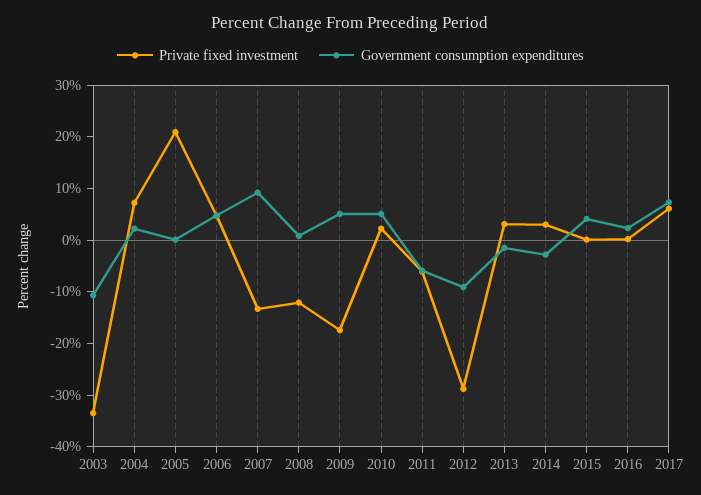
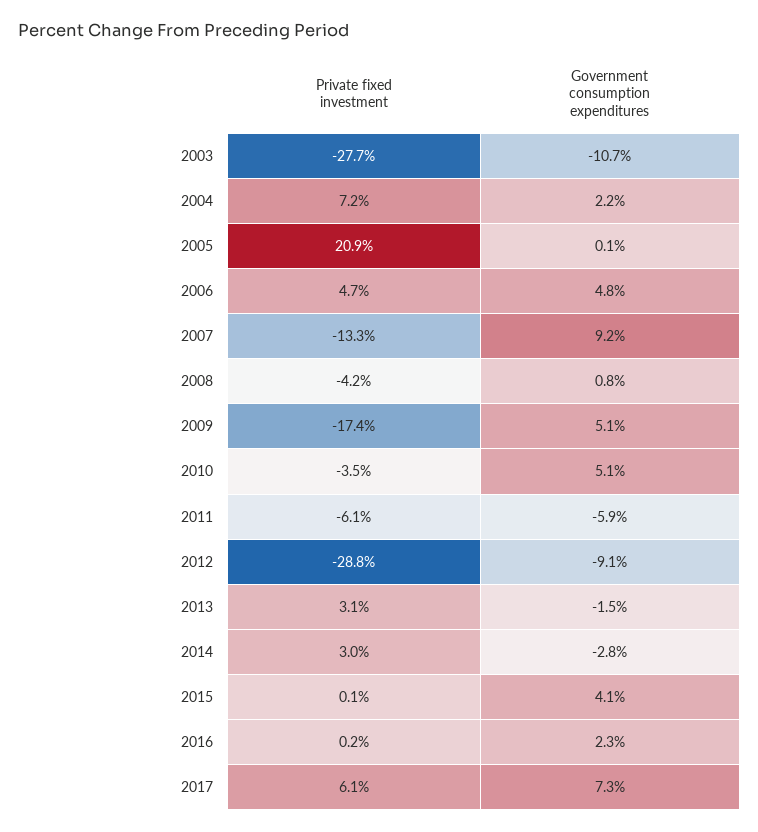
  {
    "Private fixed investment": {
-     "2003": -34,
+     "2003": -27.7,
      "2004": 7.2,
      "2005": 20.9,
      "2006": 4.7,
      "2007": -13.3,
-     "2008": -12,
+     "2008": -4.2,
      "2009": -17.4,
-     "2010": 2,
+     "2010": -3.5,
      "2011": -6.1,
      "2012": -28.8,
      "2013": 3.1,
      "2014": 3,
      "2015": 0.1,
      "2016": 0.2,
      "2017": 6.1
    },
    "Government consumption expenditures": {
      "2003": -10.7,
      "2004": 2.2,
      "2005": 0.1,
      "2006": 4.8,
      "2007": 9.2,
      "2008": 0.8,
      "2009": 5.1,
      "2010": 5.1,
      "2011": -5.9,
      "2012": -9.1,
      "2013": -1.5,
      "2014": -2.8,
      "2015": 4.1,
      "2016": 2.3,
      "2017": 7.3
    }
  }

